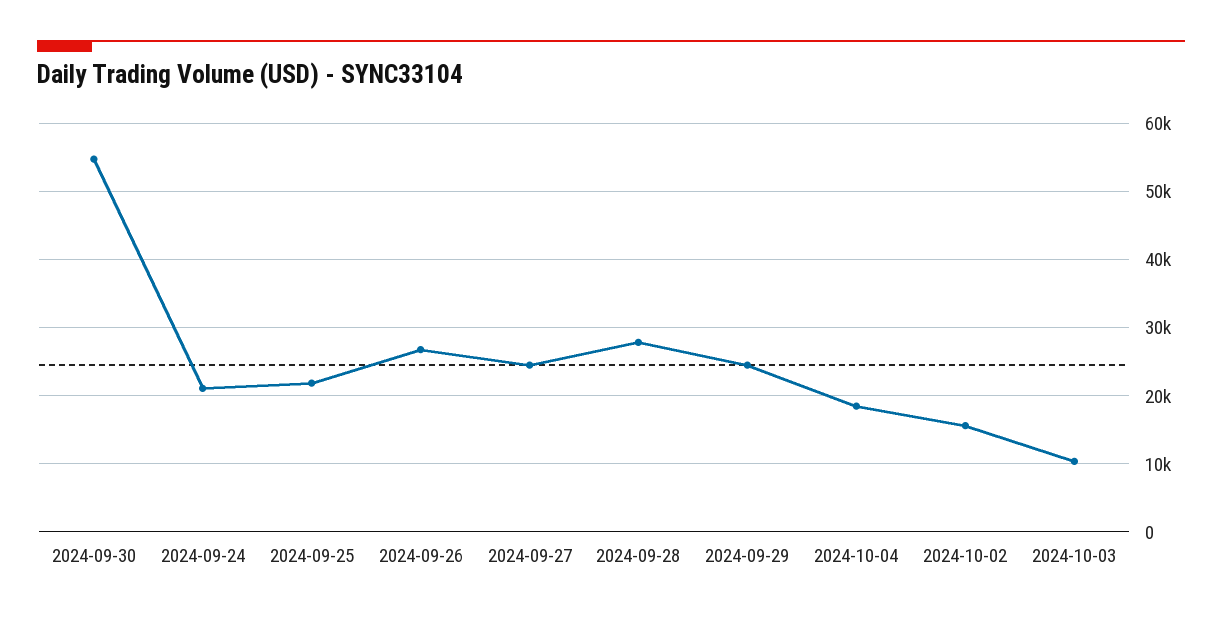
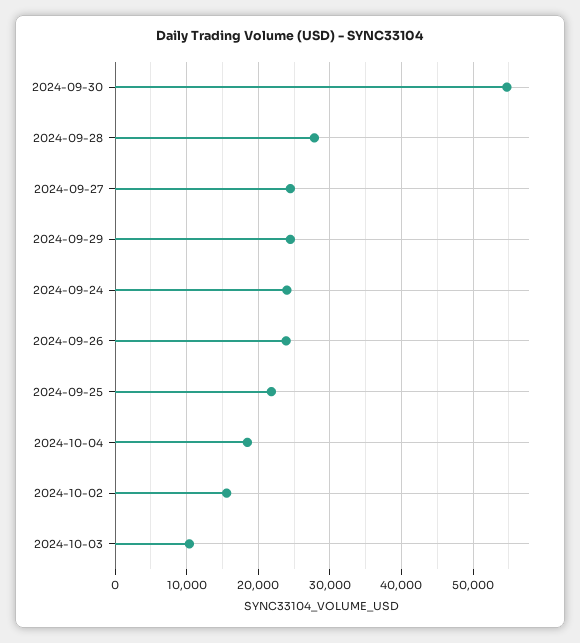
  {
    "2024-09-30": 55000,
-   "2024-09-24": 21000,
+   "2024-09-24": 24000,
    "2024-09-25": 22000,
-   "2024-09-26": 27000,
+   "2024-09-26": 24000,
    "2024-09-27": 24000,
    "2024-09-28": 28000,
    "2024-09-29": 24000,
    "2024-10-04": 18000,
    "2024-10-02": 16000,
    "2024-10-03": 10000
  }

